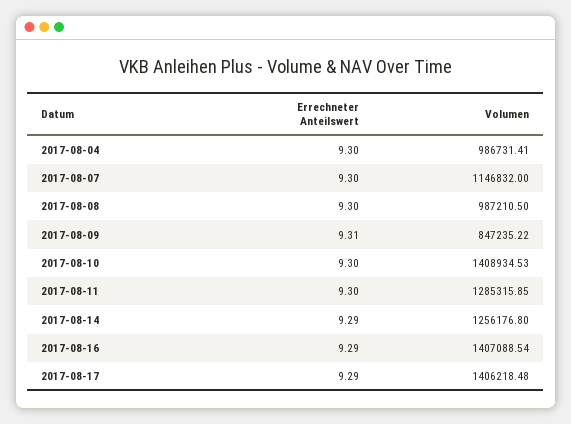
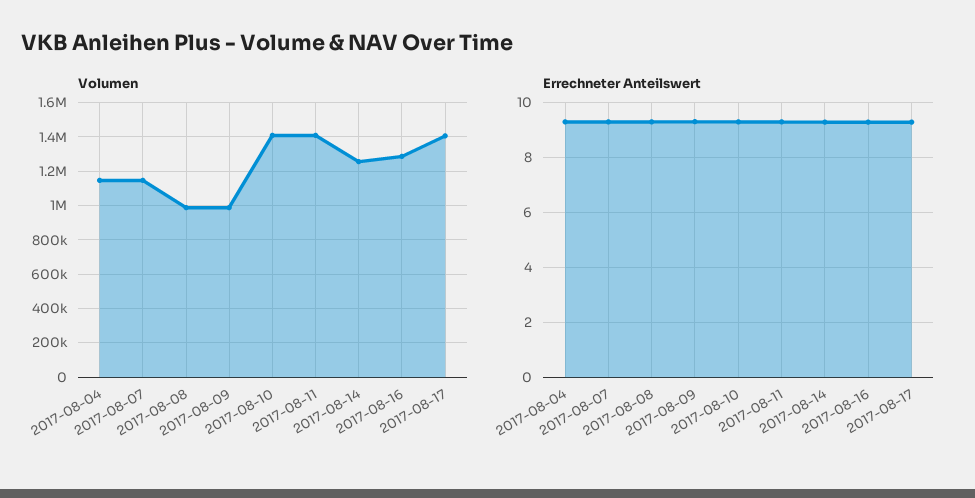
  {
    "Errechneter Anteilswert": {
      "2017-08-04": 9.3,
      "2017-08-07": 9.3,
      "2017-08-08": 9.3,
      "2017-08-09": 9.31,
      "2017-08-10": 9.3,
      "2017-08-11": 9.3,
      "2017-08-14": 9.29,
      "2017-08-16": 9.29,
      "2017-08-17": 9.29
    },
    "Volumen": {
-     "2017-08-04": 986731.41,
+     "2017-08-04": 1150000,
      "2017-08-07": 1146832,
      "2017-08-08": 987210.5,
-     "2017-08-09": 847235.22,
+     "2017-08-09": 1000000,
      "2017-08-10": 1408934.53,
-     "2017-08-11": 1285315.85,
+     "2017-08-11": 1400000,
      "2017-08-14": 1256176.8,
-     "2017-08-16": 1407088.54,
+     "2017-08-16": 1300000,
      "2017-08-17": 1406218.48
    }
  }

